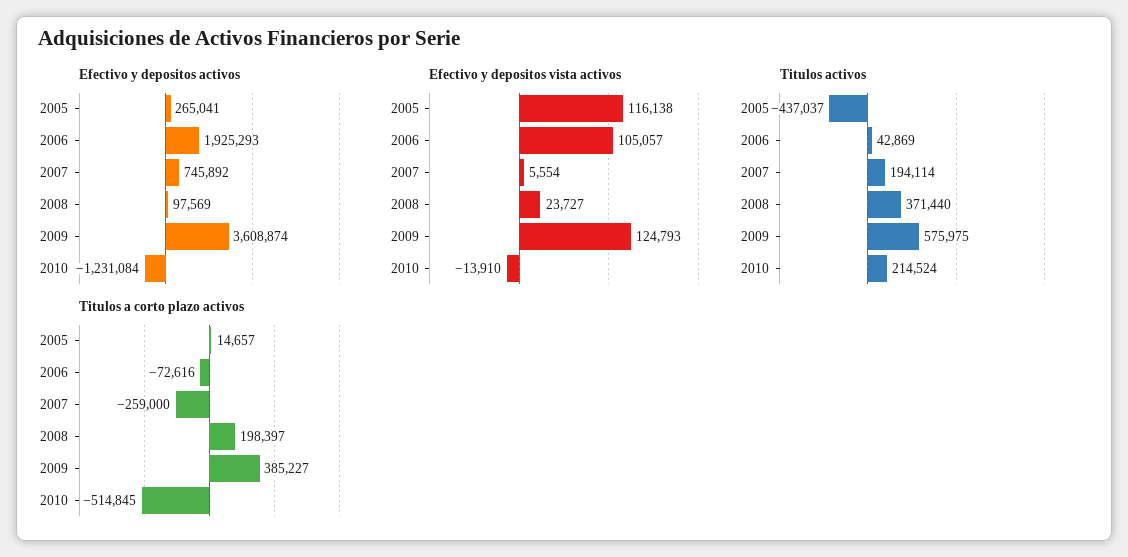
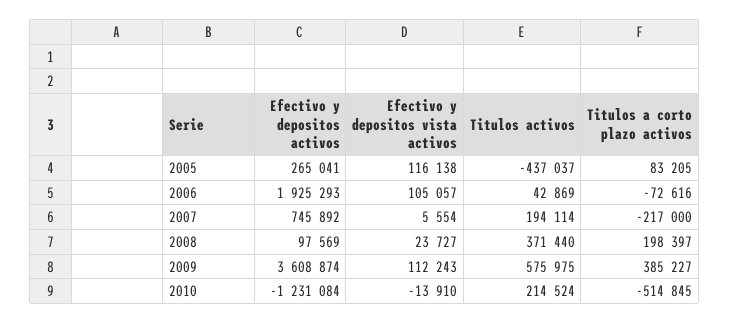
  {
    "Efectivo y depositos activos": {
      "2005": 265041,
      "2006": 1925293,
      "2007": 745892,
      "2008": 97569,
      "2009": 3608874,
      "2010": -1231084
    },
    "Efectivo y depositos vista activos": {
      "2005": 116138,
      "2006": 105057,
      "2007": 5554,
      "2008": 23727,
-     "2009": 124793,
+     "2009": 112243,
      "2010": -13910
    },
    "Titulos activos": {
      "2005": -437037,
      "2006": 42869,
      "2007": 194114,
      "2008": 371440,
      "2009": 575975,
      "2010": 214524
    },
    "Titulos a corto plazo activos": {
-     "2005": 14657,
+     "2005": 83205,
      "2006": -72616,
-     "2007": -259000,
+     "2007": -217000,
      "2008": 198397,
      "2009": 385227,
      "2010": -514845
    }
  }

